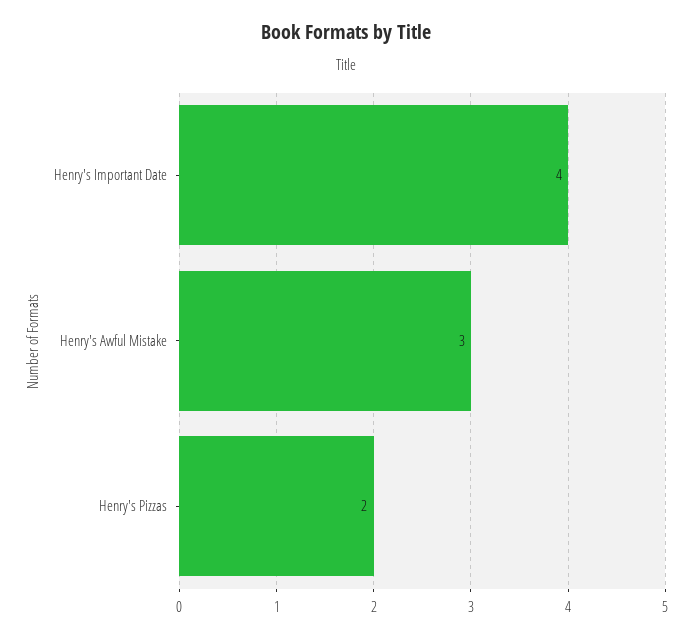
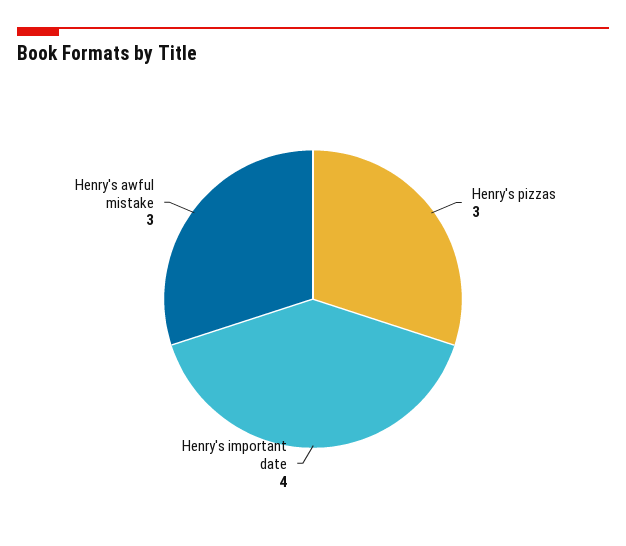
  {
    "Henry's Important Date": 4,
    "Henry's Awful Mistake": 3,
-   "Henry's Pizzas": 2
+   "Henry's Pizzas": 3
  }

